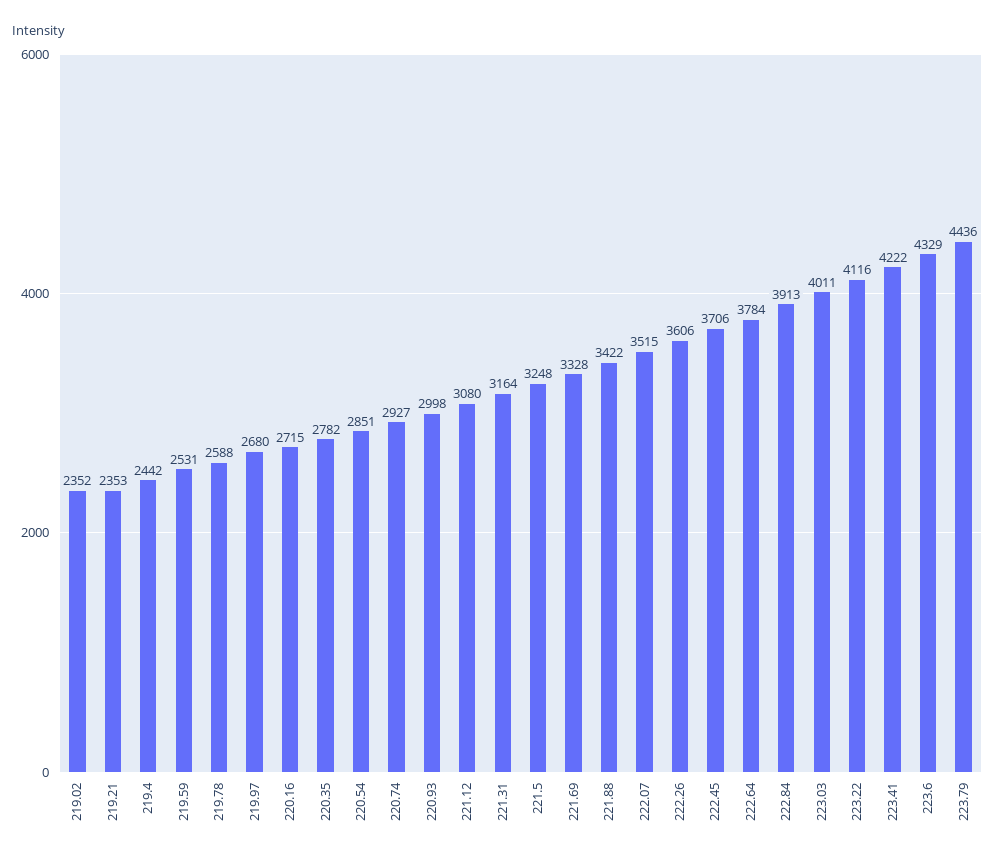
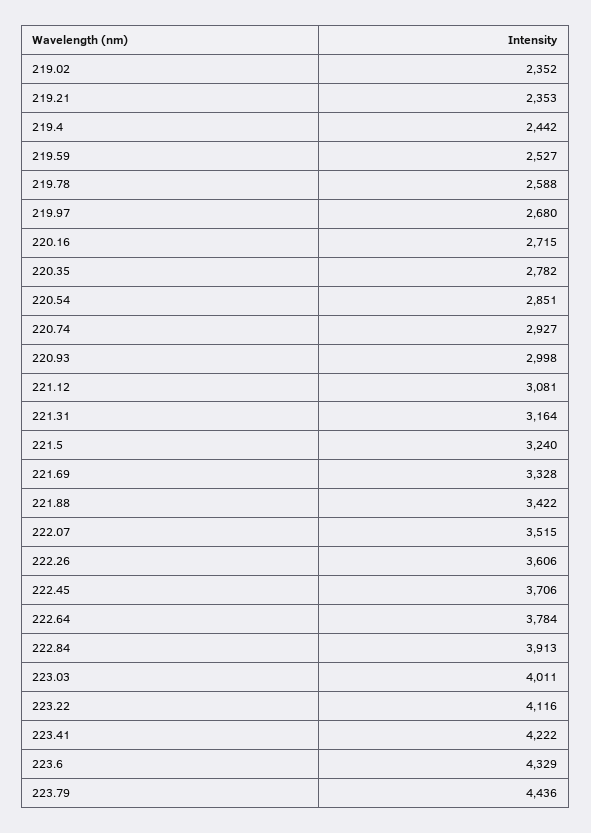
  {
    "219.02": 2352,
    "219.21": 2353,
    "219.4": 2442,
-   "219.59": 2531,
+   "219.59": 2527,
    "219.78": 2588,
    "219.97": 2680,
    "220.16": 2715,
    "220.35": 2782,
    "220.54": 2851,
    "220.74": 2927,
    "220.93": 2998,
-   "221.12": 3080,
+   "221.12": 3081,
    "221.31": 3164,
-   "221.5": 3248,
+   "221.5": 3240,
    "221.69": 3328,
    "221.88": 3422,
    "222.07": 3515,
    "222.26": 3606,
    "222.45": 3706,
    "222.64": 3784,
    "222.84": 3913,
    "223.03": 4011,
    "223.22": 4116,
    "223.41": 4222,
    "223.6": 4329,
    "223.79": 4436
  }

